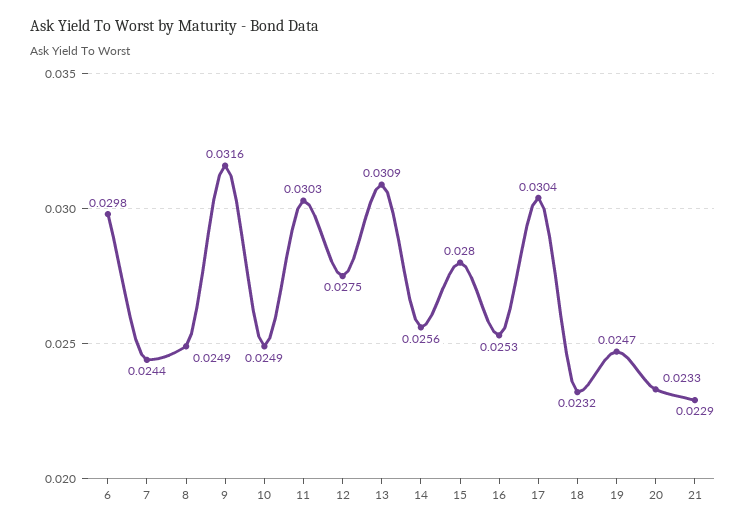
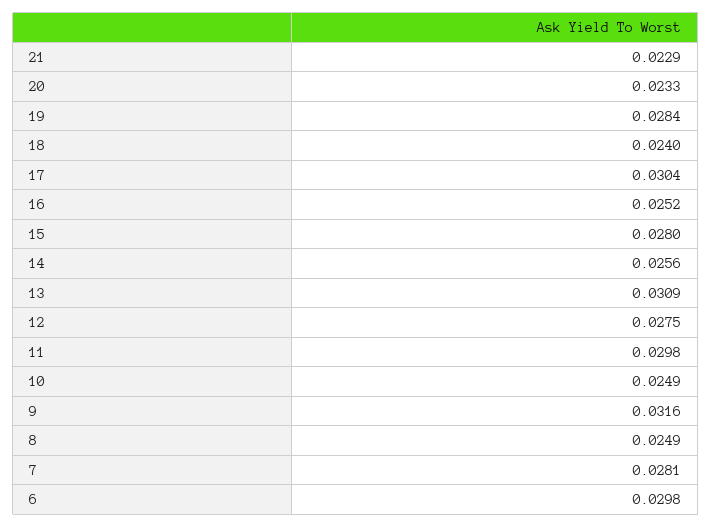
  {
    "6": 0.0298,
-   "7": 0.0244,
+   "7": 0.0281,
    "8": 0.0249,
    "9": 0.0316,
    "10": 0.0249,
-   "11": 0.0303,
+   "11": 0.0298,
    "12": 0.0275,
    "13": 0.0309,
    "14": 0.0256,
    "15": 0.028,
-   "16": 0.0253,
+   "16": 0.0252,
    "17": 0.0304,
-   "18": 0.0232,
+   "18": 0.024,
-   "19": 0.0247,
+   "19": 0.0284,
    "20": 0.0233,
    "21": 0.0229
  }

